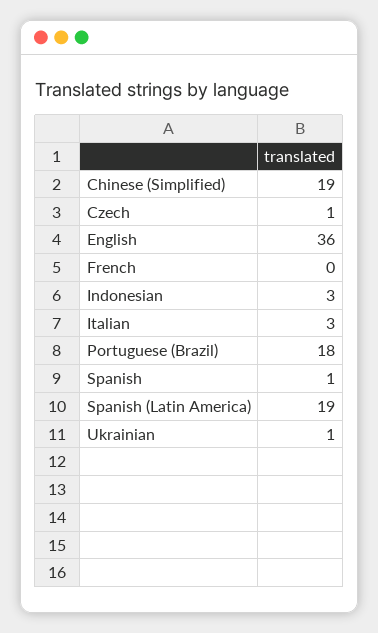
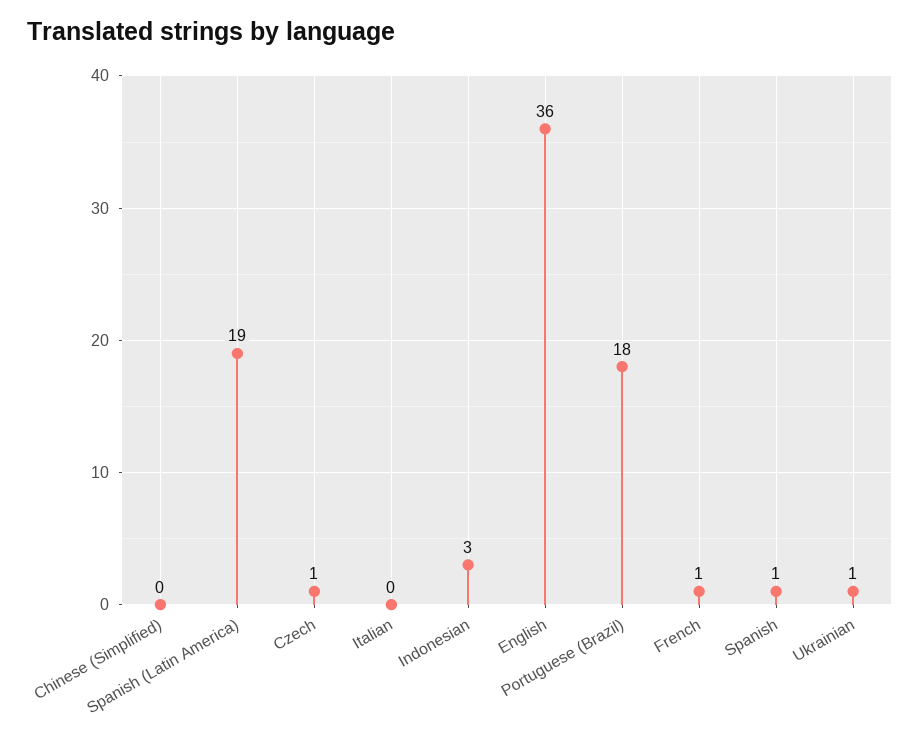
  {
-   "Chinese (Simplified)": 19,
+   "Chinese (Simplified)": 0,
    "Czech": 1,
    "English": 36,
-   "French": 0,
+   "French": 1,
    "Indonesian": 3,
-   "Italian": 3,
+   "Italian": 0,
    "Portuguese (Brazil)": 18,
    "Spanish": 1,
    "Spanish (Latin America)": 19,
    "Ukrainian": 1
  }

